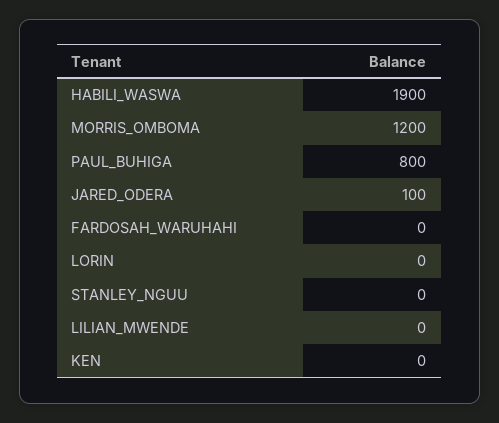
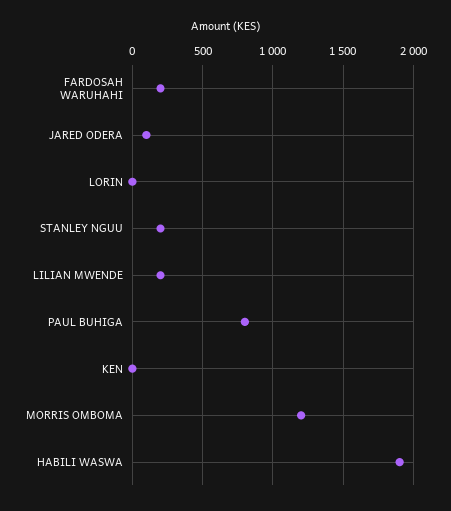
  {
    "HABILI_WASWA": 1900,
    "MORRIS_OMBOMA": 1200,
    "PAUL_BUHIGA": 800,
    "JARED_ODERA": 100,
-   "FARDOSAH_WARUHAHI": 0,
+   "FARDOSAH_WARUHAHI": 200,
    "LORIN": 0,
-   "STANLEY_NGUU": 0,
+   "STANLEY_NGUU": 200,
-   "LILIAN_MWENDE": 0,
+   "LILIAN_MWENDE": 200,
    "KEN": 0
  }

